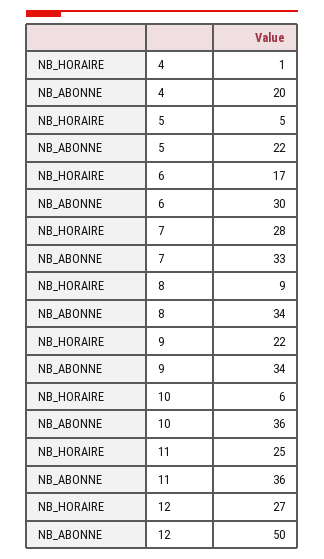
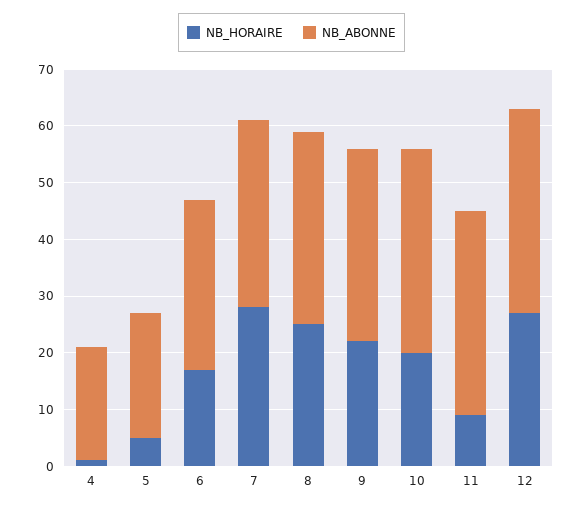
  {
    "NB_HORAIRE": {
      "4": 1,
      "5": 5,
      "6": 17,
      "7": 28,
-     "8": 9,
+     "8": 25,
      "9": 22,
-     "10": 6,
+     "10": 20,
-     "11": 25,
+     "11": 10,
      "12": 27
    },
    "NB_ABONNE": {
      "4": 20,
      "5": 22,
      "6": 30,
      "7": 33,
      "8": 34,
      "9": 34,
      "10": 36,
      "11": 36,
-     "12": 50
+     "12": 35
    }
  }

